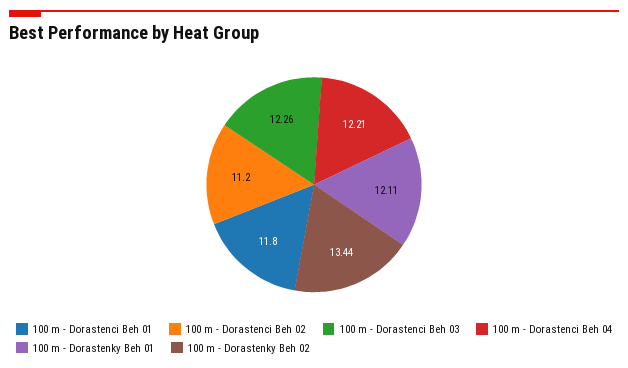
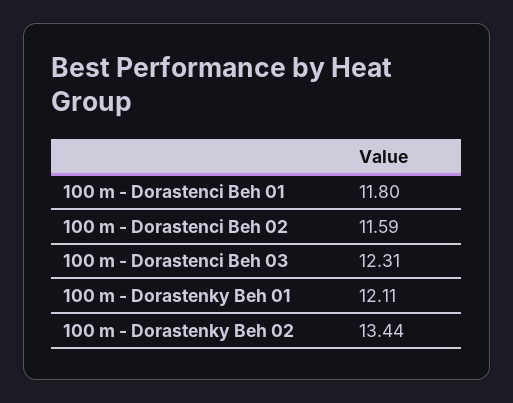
  {
    "100 m - Dorastenci Beh 01": 11.8,
-   "100 m - Dorastenci Beh 02": 11.2,
+   "100 m - Dorastenci Beh 02": 11.59,
-   "100 m - Dorastenci Beh 03": 12.26,
+   "100 m - Dorastenci Beh 03": 12.31,
-   "100 m - Dorastenci Beh 04": 12.21,
    "100 m - Dorastenky Beh 01": 12.11,
    "100 m - Dorastenky Beh 02": 13.44
  }

